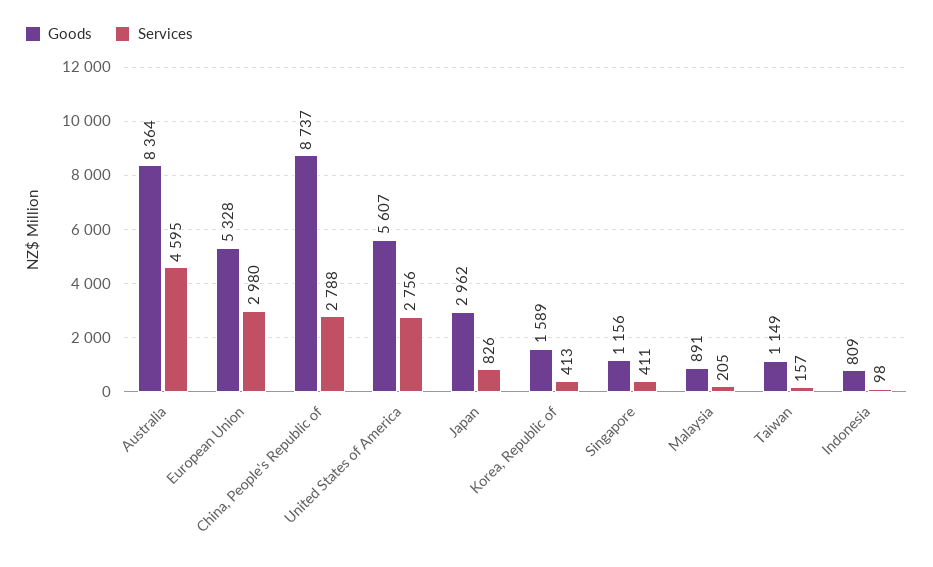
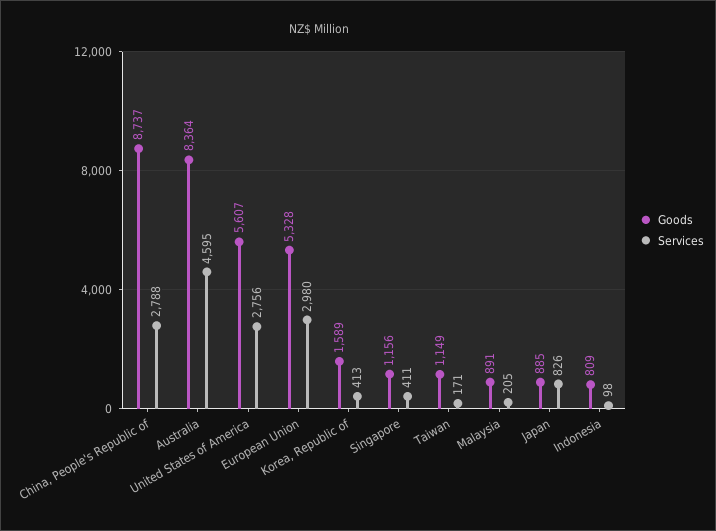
  {
    "Goods": {
      "Australia": 8364,
      "European Union": 5328,
      "China, People's Republic of": 8737,
      "United States of America": 5607,
-     "Japan": 2962,
+     "Japan": 885,
      "Korea, Republic of": 1589,
      "Singapore": 1156,
      "Malaysia": 891,
      "Taiwan": 1149,
      "Indonesia": 809
    },
    "Services": {
      "Australia": 4595,
      "European Union": 2980,
      "China, People's Republic of": 2788,
      "United States of America": 2756,
      "Japan": 826,
      "Korea, Republic of": 413,
      "Singapore": 411,
      "Malaysia": 205,
-     "Taiwan": 157,
+     "Taiwan": 171,
      "Indonesia": 98
    }
  }

